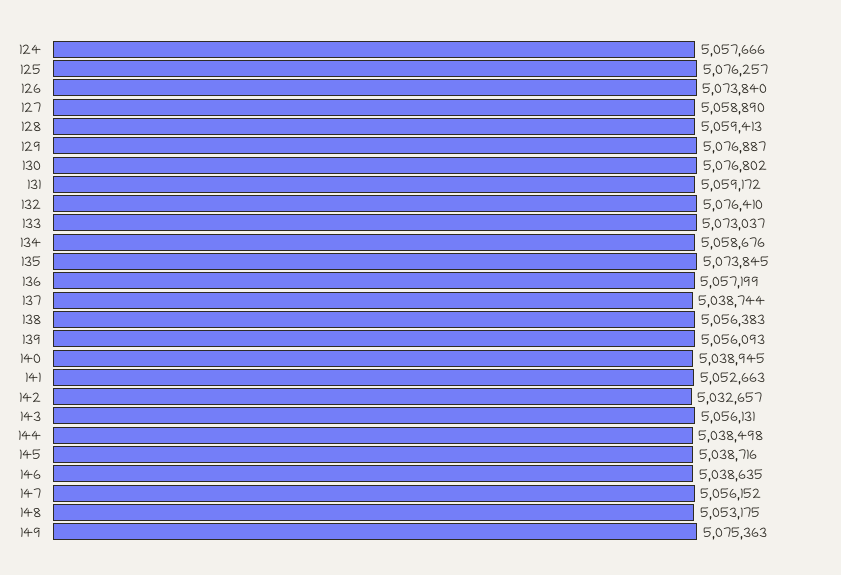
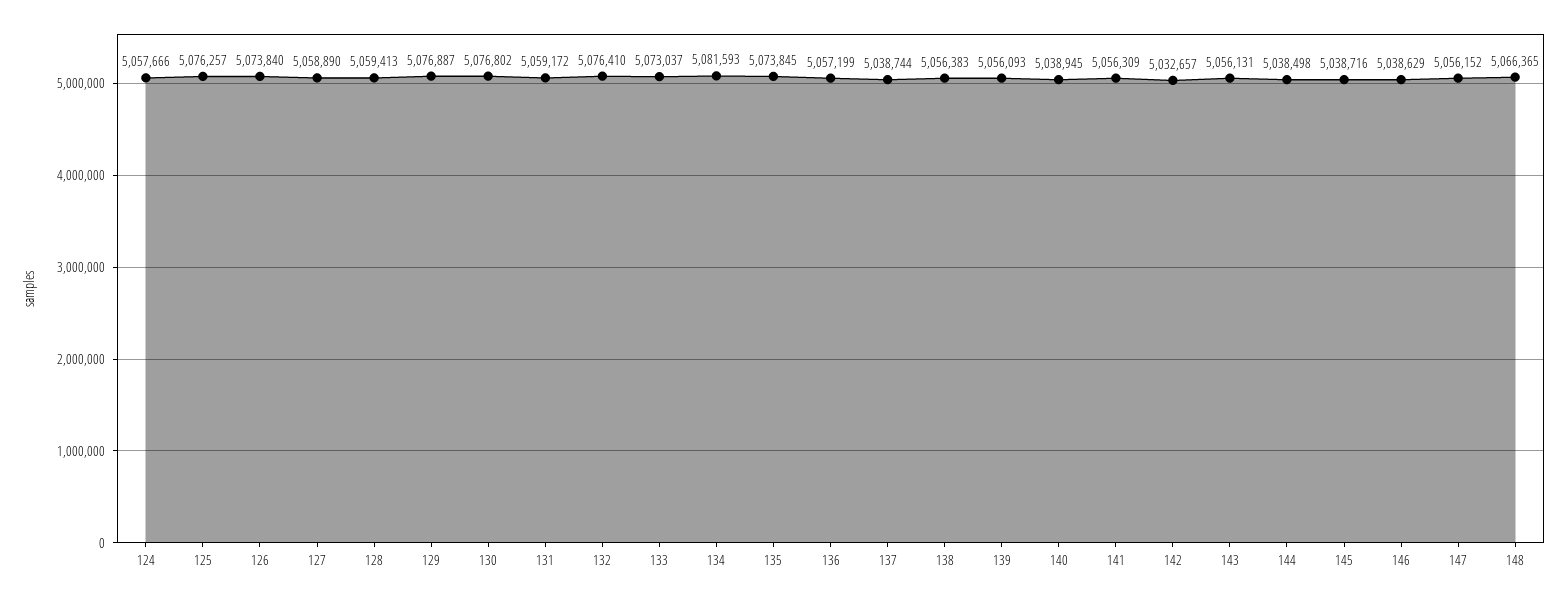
  {
    "124": 5057666,
    "125": 5076257,
    "126": 5073840,
    "127": 5058890,
    "128": 5059413,
    "129": 5076887,
    "130": 5076802,
    "131": 5059172,
    "132": 5076410,
    "133": 5073037,
-   "134": 5058676,
+   "134": 5081593,
    "135": 5073845,
    "136": 5057199,
    "137": 5038744,
    "138": 5056383,
    "139": 5056093,
    "140": 5038945,
-   "141": 5052663,
+   "141": 5056309,
    "142": 5032657,
    "143": 5056131,
    "144": 5038498,
    "145": 5038716,
-   "146": 5038635,
+   "146": 5038629,
    "147": 5056152,
-   "148": 5053175,
+   "148": 5066365
-   "149": 5075363
  }

